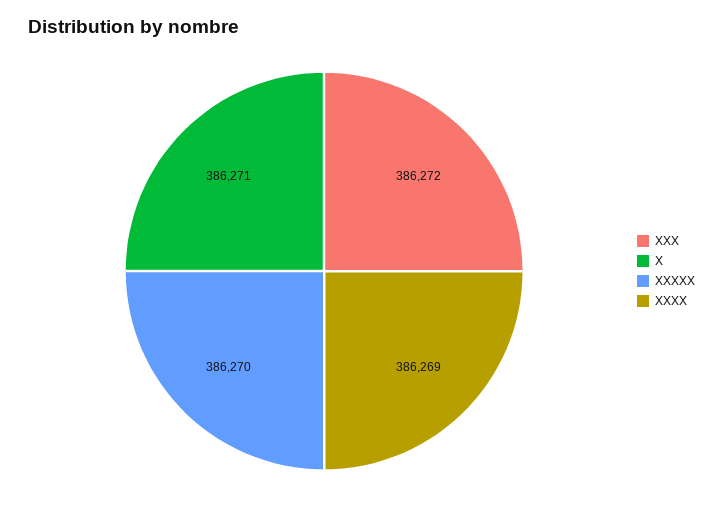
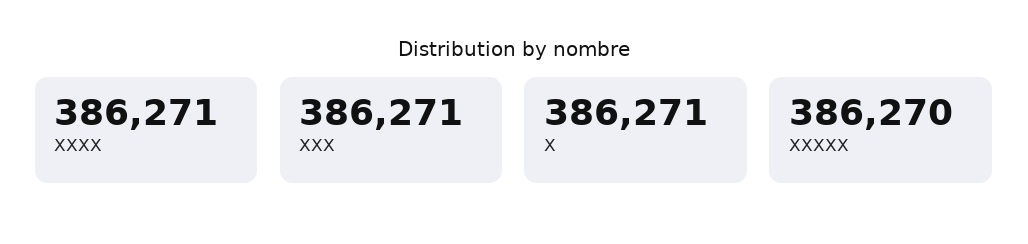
  {
-   "XXX": 386272,
+   "XXX": 386271,
    "X": 386271,
    "XXXXX": 386270,
-   "XXXX": 386269
+   "XXXX": 386271
  }

